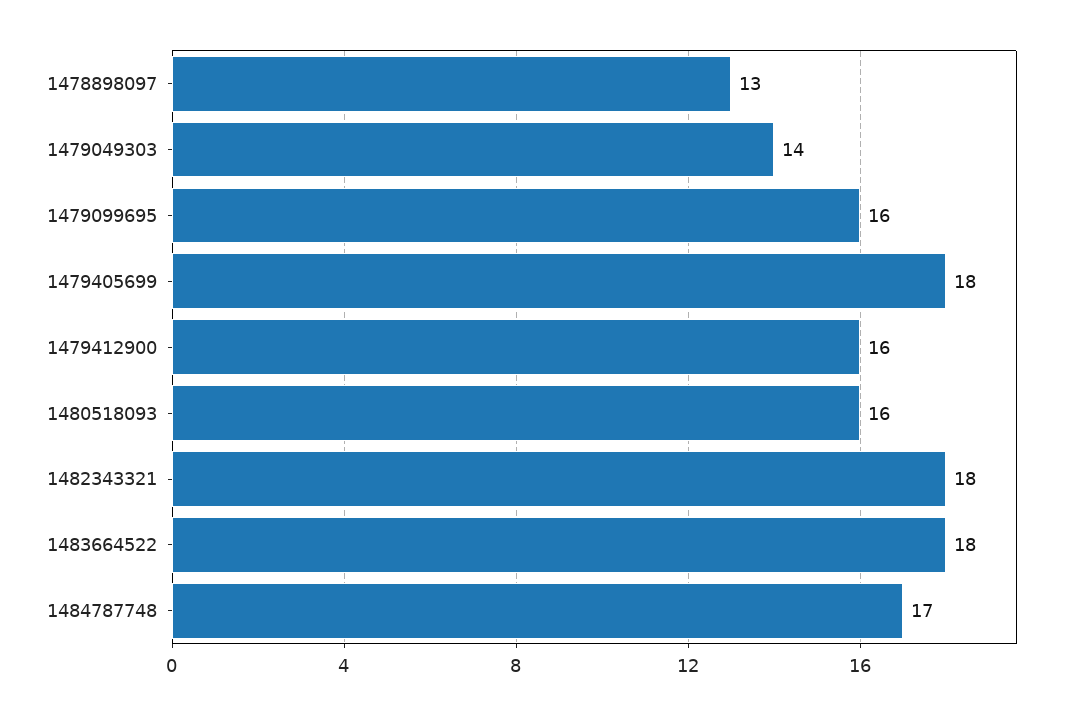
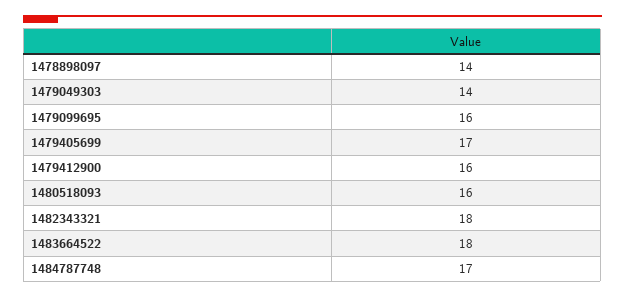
  {
-   "1478898097": 13,
+   "1478898097": 14,
    "1479049303": 14,
    "1479099695": 16,
-   "1479405699": 18,
+   "1479405699": 17,
    "1479412900": 16,
    "1480518093": 16,
    "1482343321": 18,
    "1483664522": 18,
    "1484787748": 17
  }

